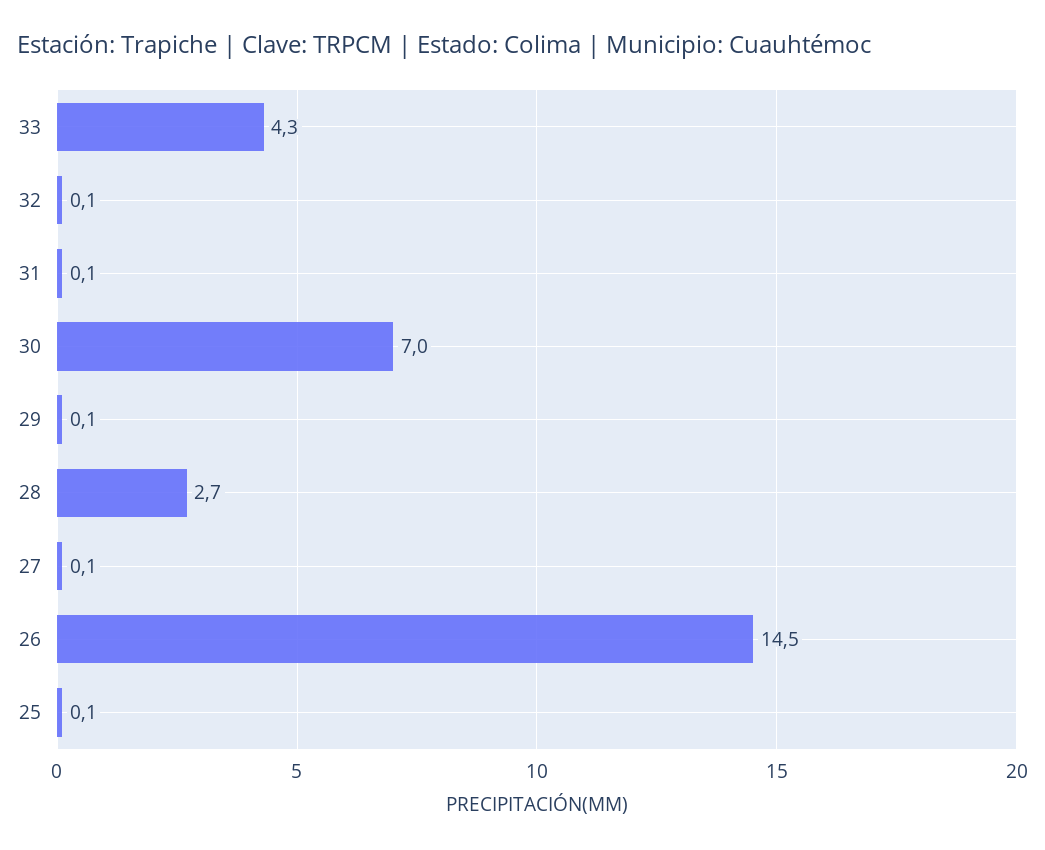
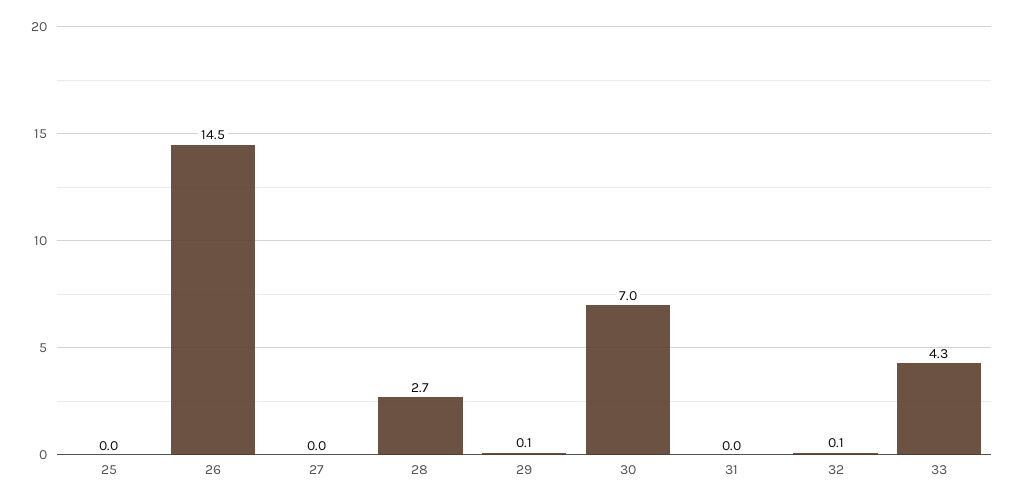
  {
    "33": 4.3,
    "32": 0.1,
-   "31": 0.1,
+   "31": 0,
    "30": 7,
    "29": 0.1,
    "28": 2.7,
-   "27": 0.1,
+   "27": 0,
    "26": 14.5,
-   "25": 0.1
+   "25": 0
  }

